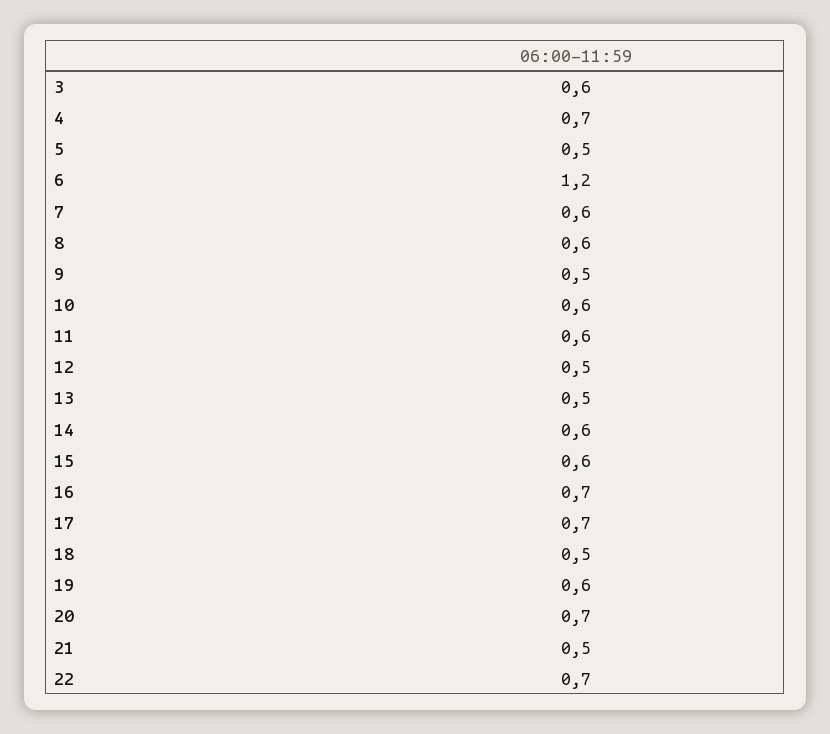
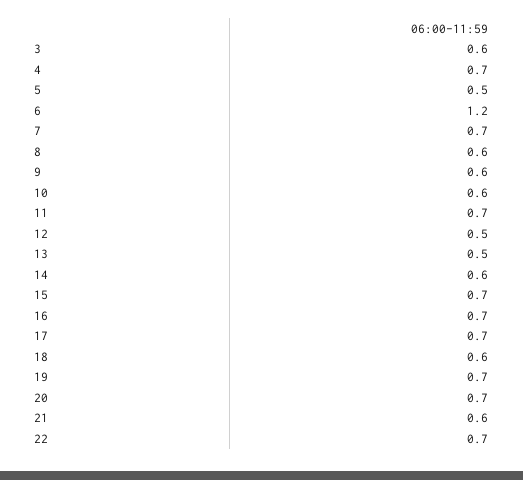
  {
    "3": 0.6,
    "4": 0.7,
    "5": 0.5,
    "6": 1.2,
-   "7": 0.6,
+   "7": 0.7,
    "8": 0.6,
-   "9": 0.5,
+   "9": 0.6,
    "10": 0.6,
-   "11": 0.6,
+   "11": 0.7,
    "12": 0.5,
    "13": 0.5,
    "14": 0.6,
-   "15": 0.6,
+   "15": 0.7,
    "16": 0.7,
    "17": 0.7,
-   "18": 0.5,
+   "18": 0.6,
-   "19": 0.6,
+   "19": 0.7,
    "20": 0.7,
-   "21": 0.5,
+   "21": 0.6,
    "22": 0.7
  }

